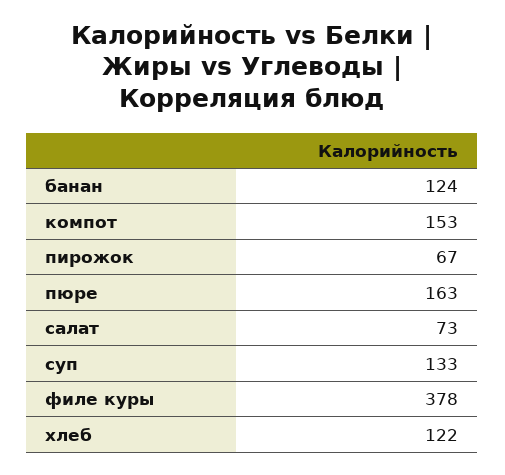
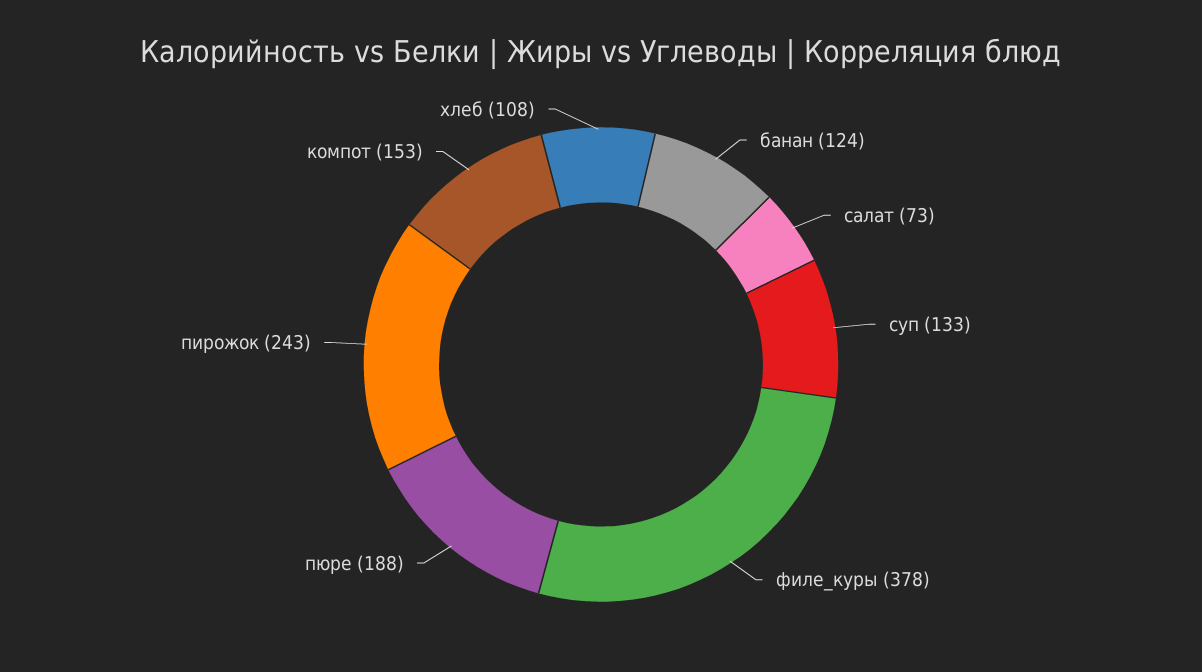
  {
    "банан": 124,
    "компот": 153,
-   "пирожок": 67,
+   "пирожок": 243,
-   "пюре": 163,
+   "пюре": 188,
    "салат": 73,
    "суп": 133,
    "филе куры": 378,
-   "хлеб": 122
+   "хлеб": 108
  }

